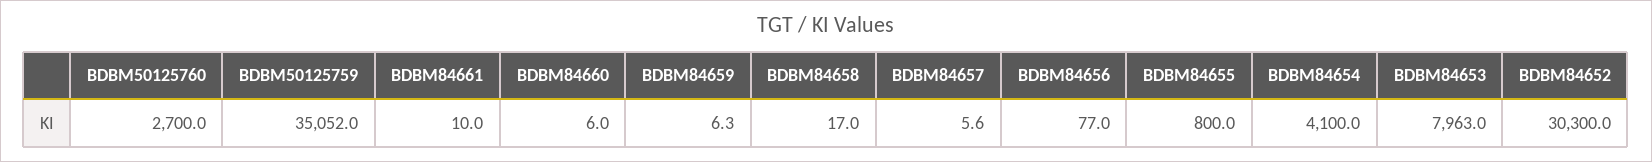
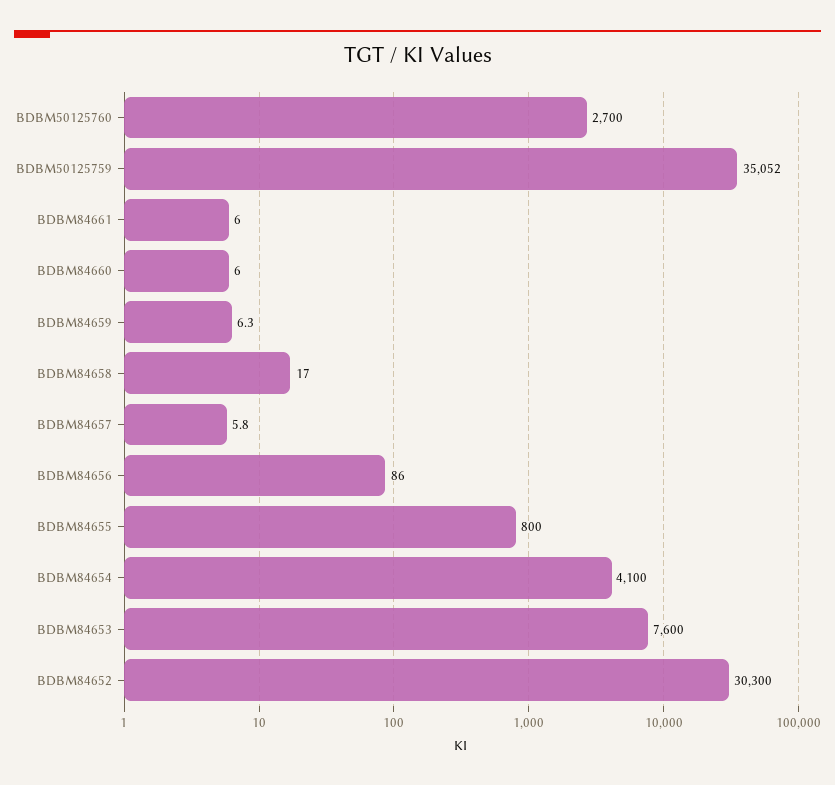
  {
    "BDBM50125760": 2700,
    "BDBM50125759": 35052,
-   "BDBM84661": 10,
+   "BDBM84661": 6,
    "BDBM84660": 6,
    "BDBM84659": 6.3,
    "BDBM84658": 17,
-   "BDBM84657": 5.6,
+   "BDBM84657": 5.8,
-   "BDBM84656": 77,
+   "BDBM84656": 86,
    "BDBM84655": 800,
    "BDBM84654": 4100,
-   "BDBM84653": 7963,
+   "BDBM84653": 7600,
    "BDBM84652": 30300
  }

